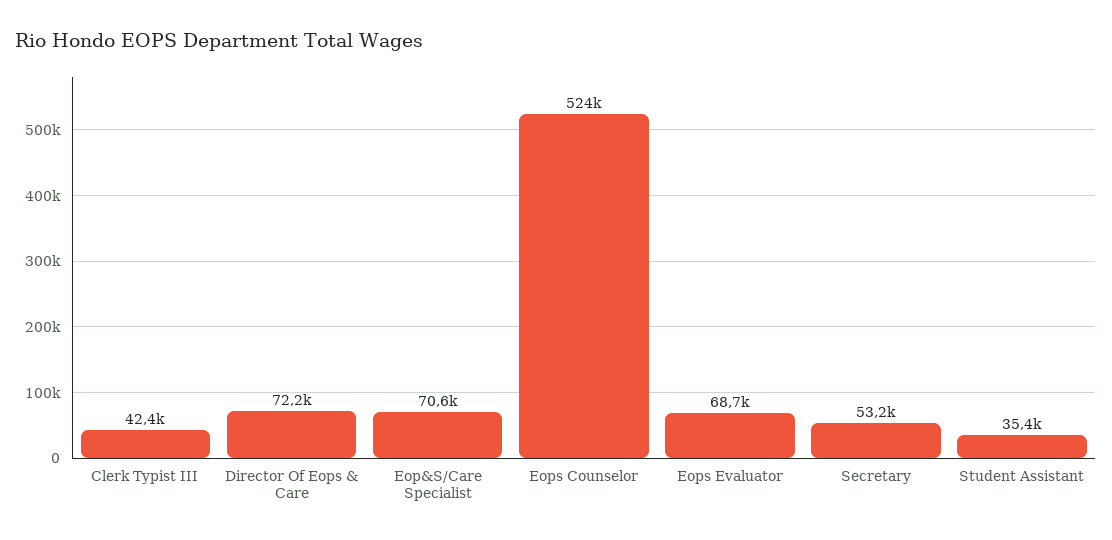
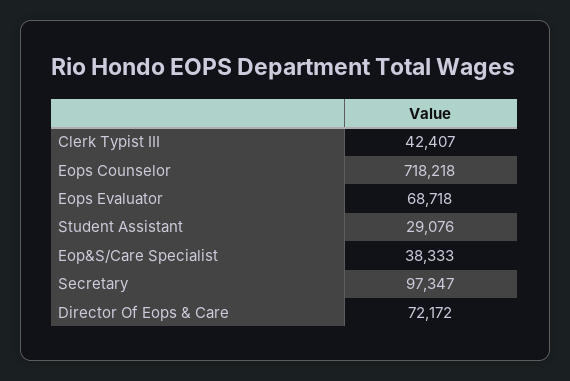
  {
    "Clerk Typist III": 42407,
    "Director Of Eops & Care": 72172,
-   "Eop&S/Care Specialist": 70600,
+   "Eop&S/Care Specialist": 38333,
-   "Eops Counselor": 524000,
+   "Eops Counselor": 718218,
    "Eops Evaluator": 68718,
-   "Secretary": 53200,
+   "Secretary": 97347,
-   "Student Assistant": 35400
+   "Student Assistant": 29076
  }

